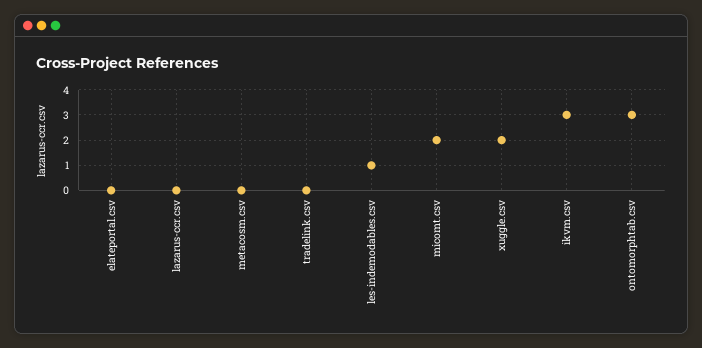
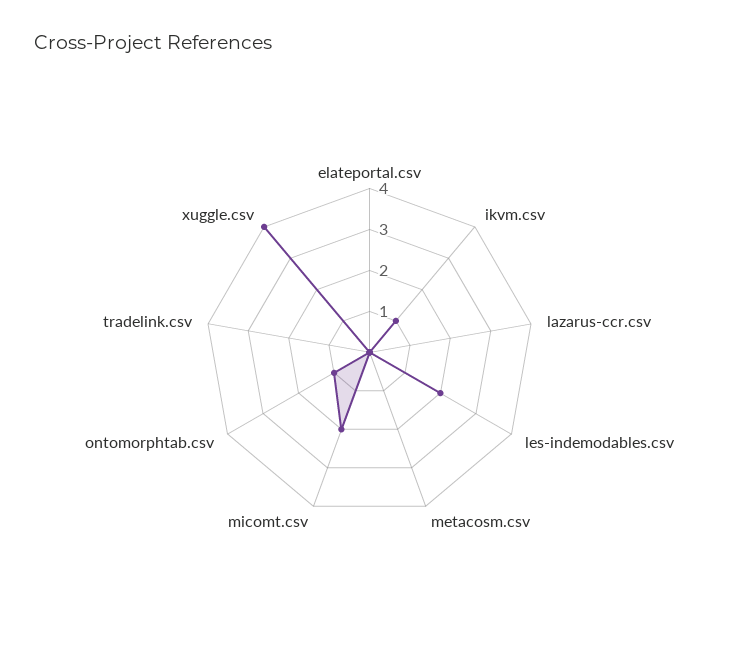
  {
    "elateportal.csv": 0,
    "lazarus-ccr.csv": 0,
    "metacosm.csv": 0,
    "tradelink.csv": 0,
-   "les-indemodables.csv": 1,
+   "les-indemodables.csv": 2,
    "micomt.csv": 2,
-   "xuggle.csv": 2,
+   "xuggle.csv": 4,
-   "ikvm.csv": 3,
+   "ikvm.csv": 1,
-   "ontomorphtab.csv": 3
+   "ontomorphtab.csv": 1
  }

